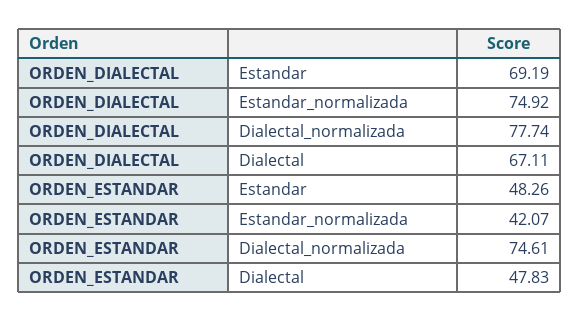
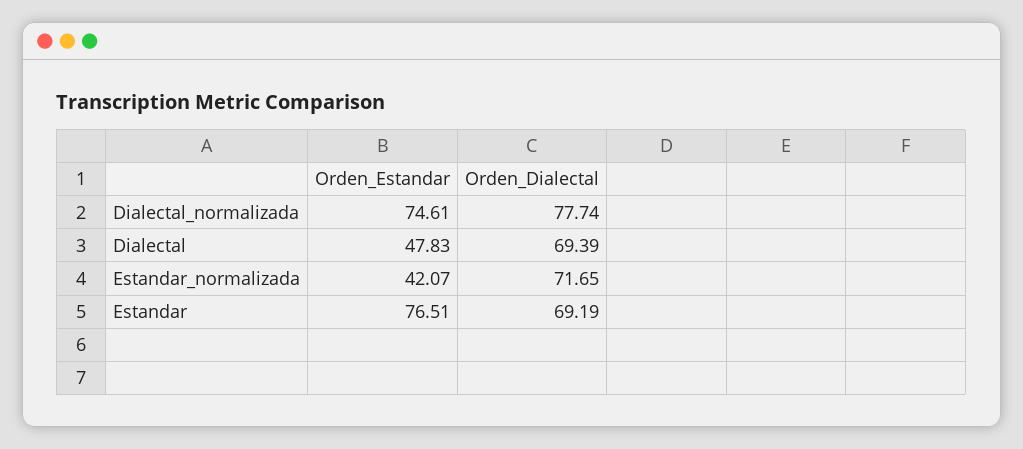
  {
    "ORDEN_DIALECTAL": {
      "Estandar": 69.19,
-     "Estandar_normalizada": 74.92,
+     "Estandar_normalizada": 71.65,
      "Dialectal_normalizada": 77.74,
-     "Dialectal": 67.11
+     "Dialectal": 69.39
    },
    "ORDEN_ESTANDAR": {
-     "Estandar": 48.26,
+     "Estandar": 76.51,
      "Estandar_normalizada": 42.07,
      "Dialectal_normalizada": 74.61,
      "Dialectal": 47.83
    }
  }

